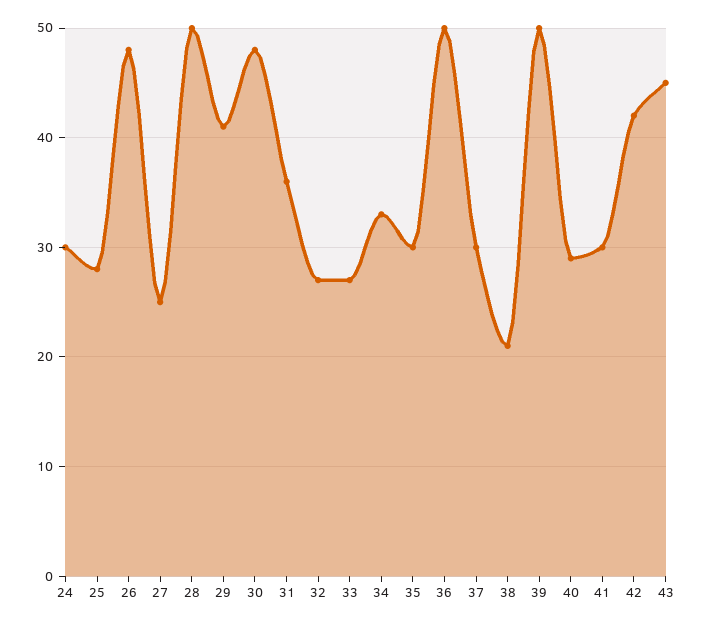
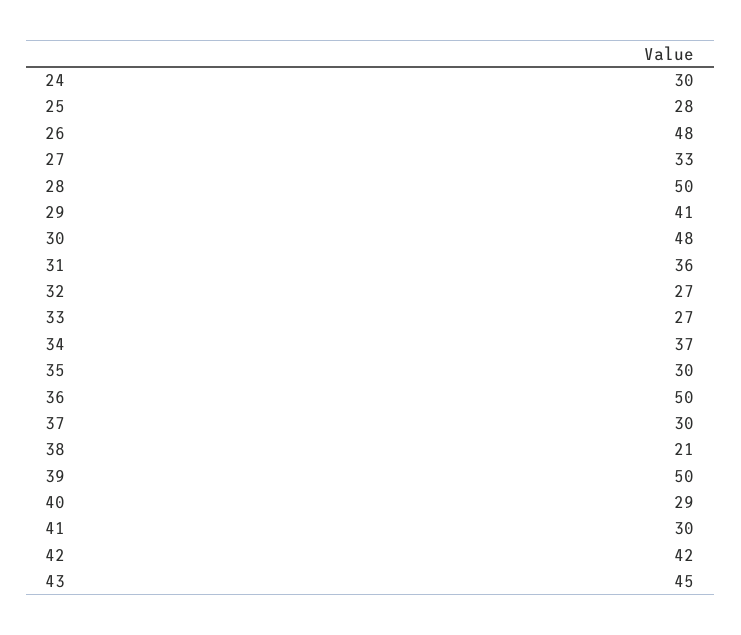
  {
    "24": 30,
    "25": 28,
    "26": 48,
-   "27": 25,
+   "27": 33,
    "28": 50,
    "29": 41,
    "30": 48,
    "31": 36,
    "32": 27,
    "33": 27,
-   "34": 33,
+   "34": 37,
    "35": 30,
    "36": 50,
    "37": 30,
    "38": 21,
    "39": 50,
    "40": 29,
    "41": 30,
    "42": 42,
    "43": 45
  }

